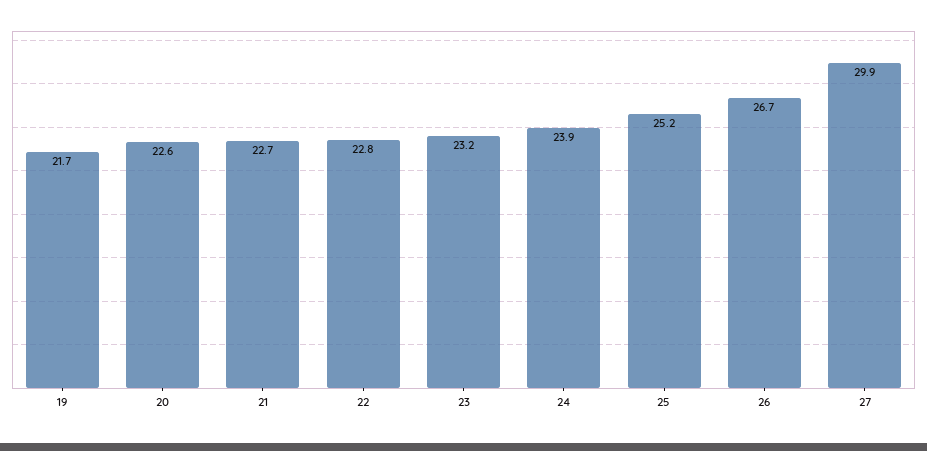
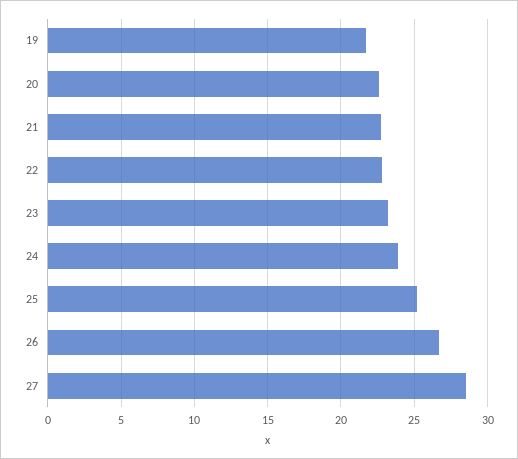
  {
    "19": 21.7,
    "20": 22.6,
    "21": 22.7,
    "22": 22.8,
    "23": 23.2,
    "24": 23.9,
    "25": 25.2,
    "26": 26.7,
-   "27": 29.9
+   "27": 28.5
  }

